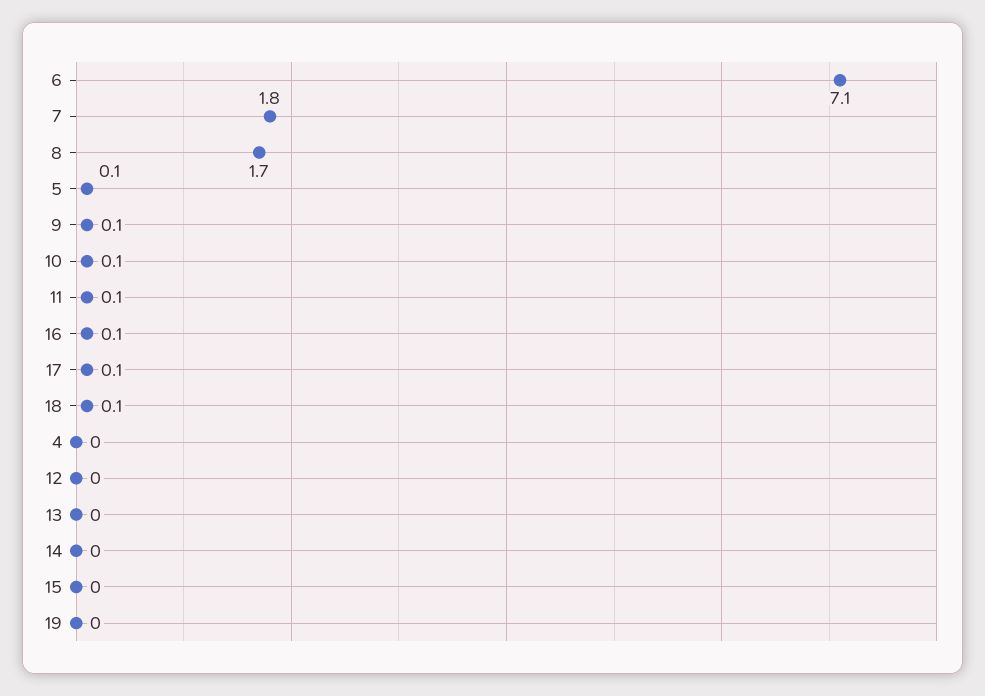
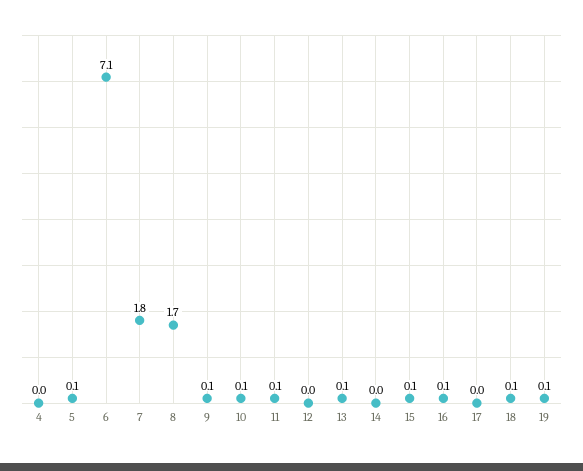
  {
    "6": 7.1,
    "7": 1.8,
    "8": 1.7,
    "5": 0.1,
    "9": 0.1,
    "10": 0.1,
    "11": 0.1,
    "16": 0.1,
-   "17": 0.1,
+   "17": 0,
    "18": 0.1,
    "4": 0,
    "12": 0,
-   "13": 0,
+   "13": 0.1,
    "14": 0,
-   "15": 0,
+   "15": 0.1,
-   "19": 0
+   "19": 0.1
  }

